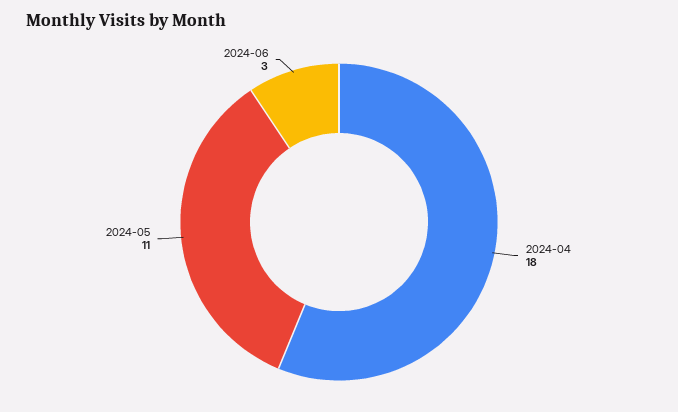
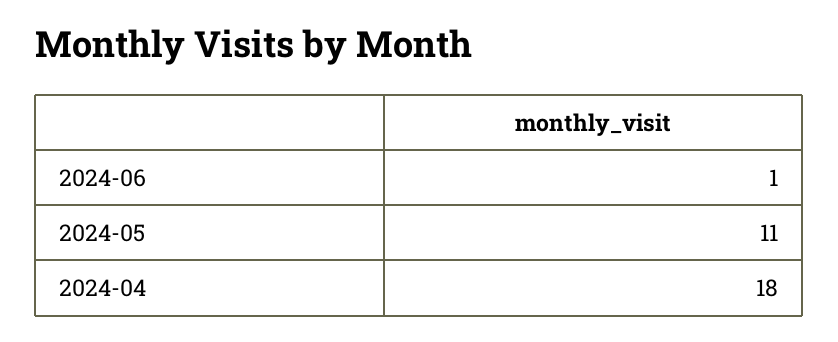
  {
    "2024-04": 18,
    "2024-05": 11,
-   "2024-06": 3
+   "2024-06": 1
  }

